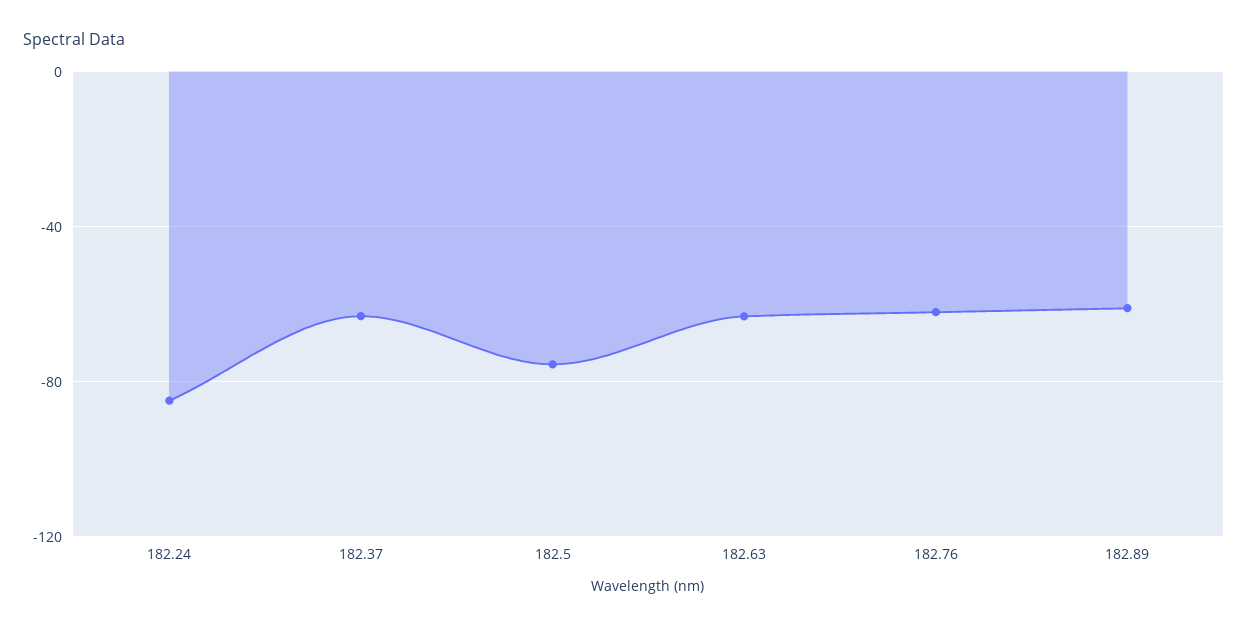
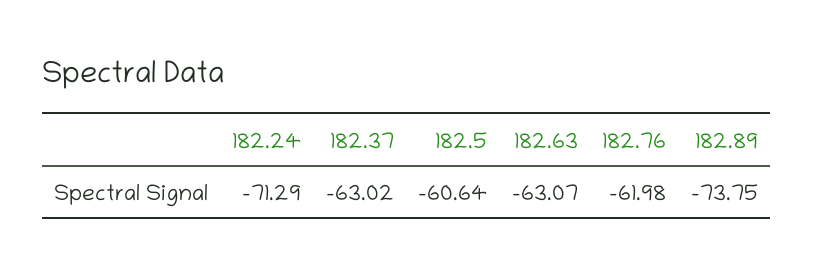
  {
-   "182.24": -85,
+   "182.24": -71.29,
    "182.37": -63.02,
-   "182.5": -75,
+   "182.5": -60.64,
    "182.63": -63.07,
    "182.76": -61.98,
-   "182.89": -60
+   "182.89": -73.75
  }

